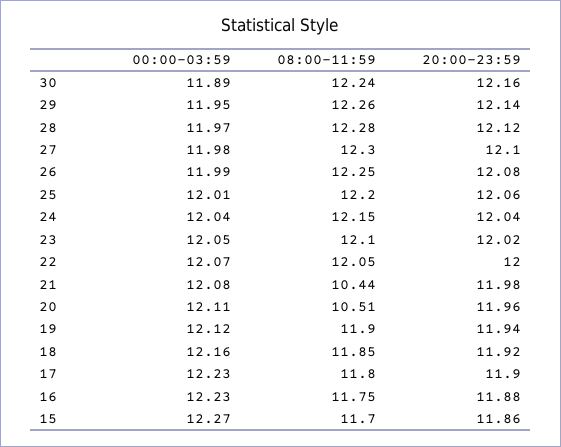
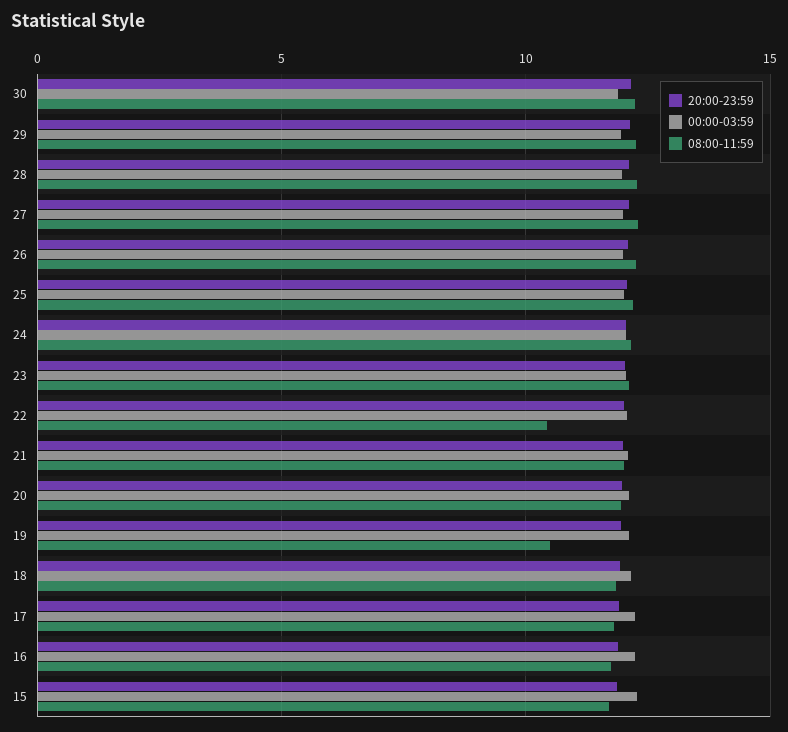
  {
    "00:00-03:59": {
      "30": 11.89,
      "29": 11.95,
      "28": 11.97,
      "27": 11.98,
      "26": 11.99,
      "25": 12.01,
      "24": 12.04,
      "23": 12.05,
      "22": 12.07,
      "21": 12.08,
      "20": 12.11,
      "19": 12.12,
      "18": 12.16,
      "17": 12.23,
      "16": 12.23,
      "15": 12.27
    },
    "08:00-11:59": {
      "30": 12.24,
      "29": 12.26,
      "28": 12.28,
      "27": 12.3,
      "26": 12.25,
      "25": 12.2,
      "24": 12.15,
      "23": 12.1,
-     "22": 12.05,
+     "22": 10.5,
-     "21": 10.44,
+     "21": 12,
-     "20": 10.51,
+     "20": 12,
-     "19": 11.9,
+     "19": 10.5,
      "18": 11.85,
      "17": 11.8,
      "16": 11.75,
      "15": 11.7
    },
    "20:00-23:59": {
      "30": 12.16,
      "29": 12.14,
      "28": 12.12,
      "27": 12.1,
      "26": 12.08,
      "25": 12.06,
      "24": 12.04,
      "23": 12.02,
      "22": 12,
      "21": 11.98,
      "20": 11.96,
      "19": 11.94,
      "18": 11.92,
      "17": 11.9,
      "16": 11.88,
      "15": 11.86
    }
  }

